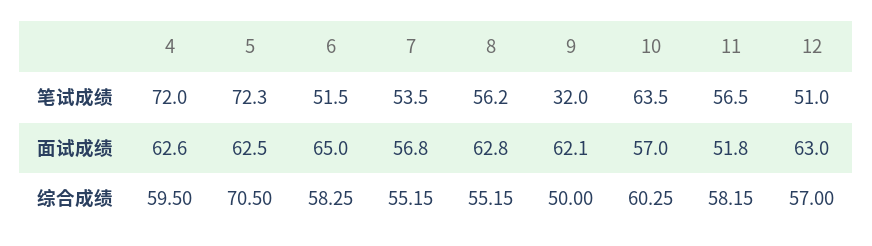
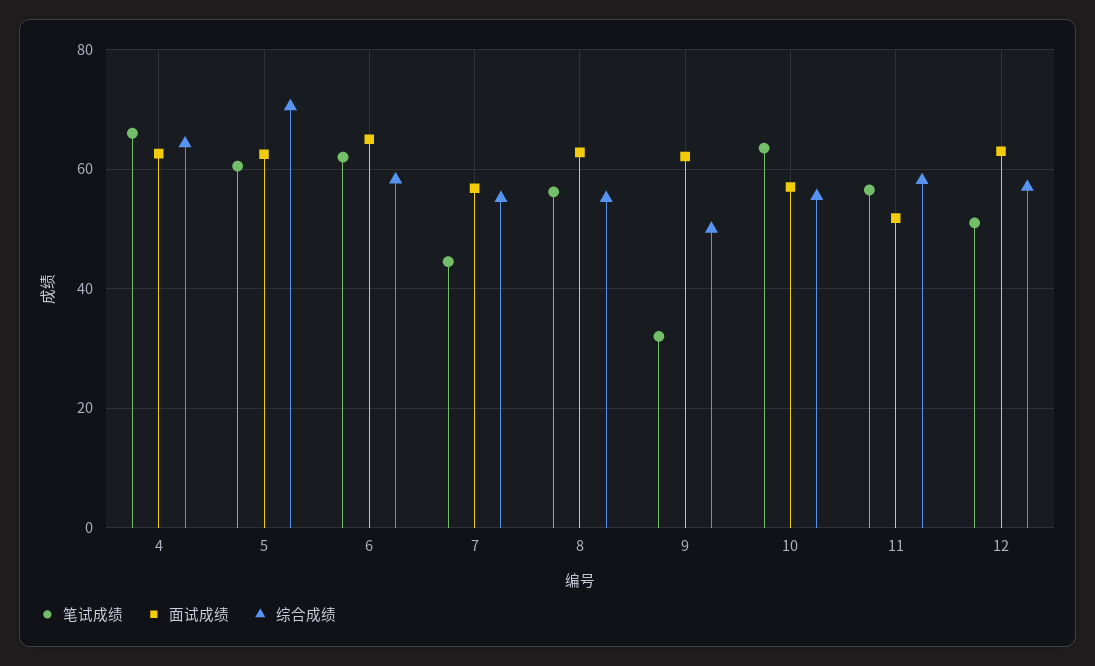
  {
    "笔试成绩": {
-     "4": 72,
+     "4": 66,
-     "5": 72.3,
+     "5": 60,
-     "6": 51.5,
+     "6": 62,
-     "7": 53.5,
+     "7": 44,
      "8": 56.2,
      "9": 32,
      "10": 63.5,
      "11": 56.5,
      "12": 51
    },
    "面试成绩": {
      "4": 62.6,
      "5": 62.5,
      "6": 65,
      "7": 56.8,
      "8": 62.8,
      "9": 62.1,
      "10": 57,
      "11": 51.8,
      "12": 63
    },
    "综合成绩": {
-     "4": 59.5,
+     "4": 64,
      "5": 70.5,
      "6": 58.25,
      "7": 55.15,
      "8": 55.15,
      "9": 50,
-     "10": 60.25,
+     "10": 56,
      "11": 58.15,
      "12": 57
    }
  }

